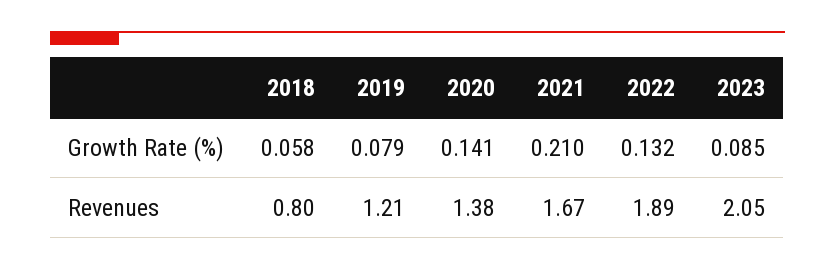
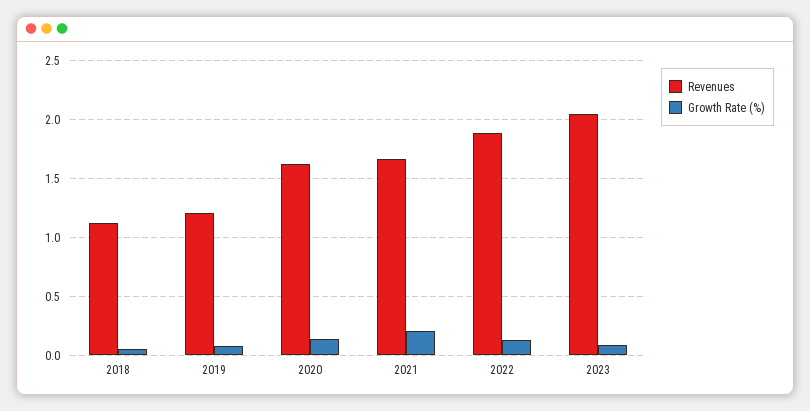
  {
    "Growth Rate (%)": {
      "2018": 0.058,
      "2019": 0.079,
      "2020": 0.141,
      "2021": 0.21,
      "2022": 0.132,
      "2023": 0.085
    },
    "Revenues": {
-     "2018": 0.8,
+     "2018": 1.1,
      "2019": 1.21,
-     "2020": 1.38,
+     "2020": 1.6,
      "2021": 1.67,
      "2022": 1.89,
      "2023": 2.05
    }
  }

